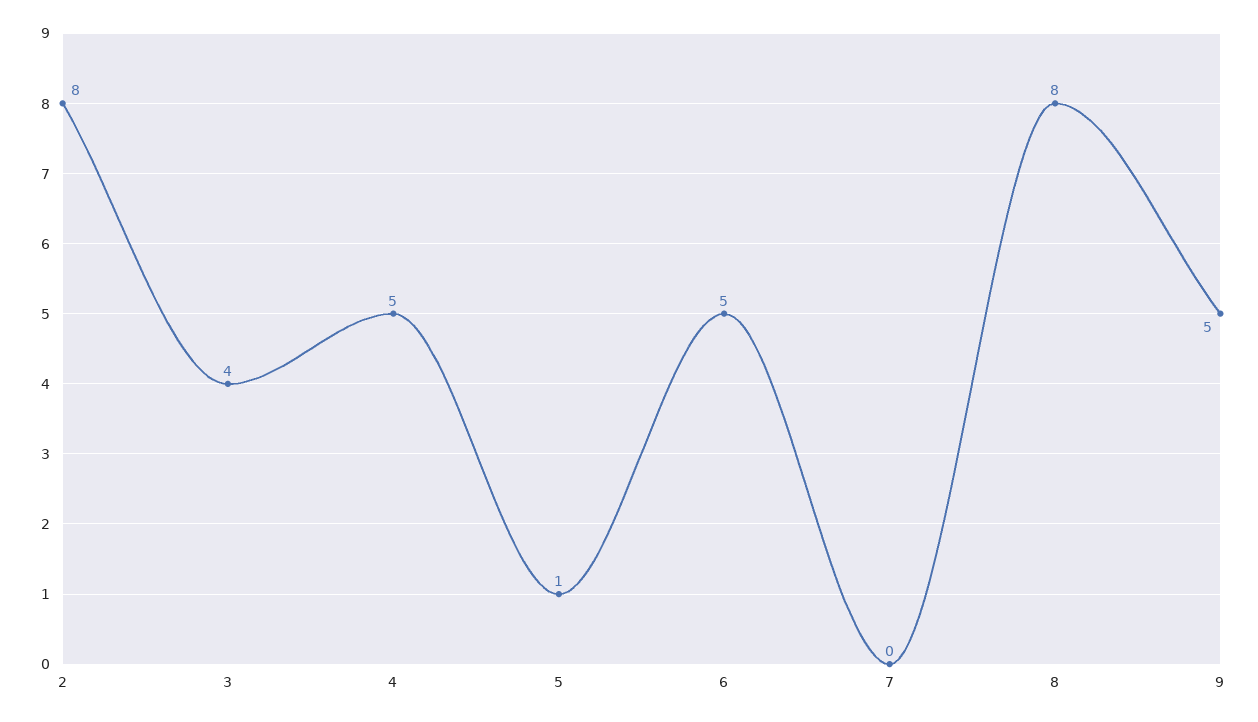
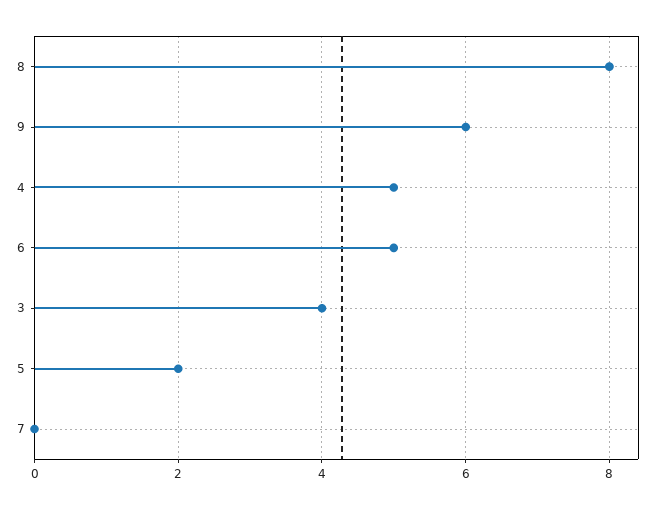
  {
-   "2": 8,
    "3": 4,
    "4": 5,
-   "5": 1,
+   "5": 2,
    "6": 5,
    "7": 0,
    "8": 8,
-   "9": 5
+   "9": 6
  }

